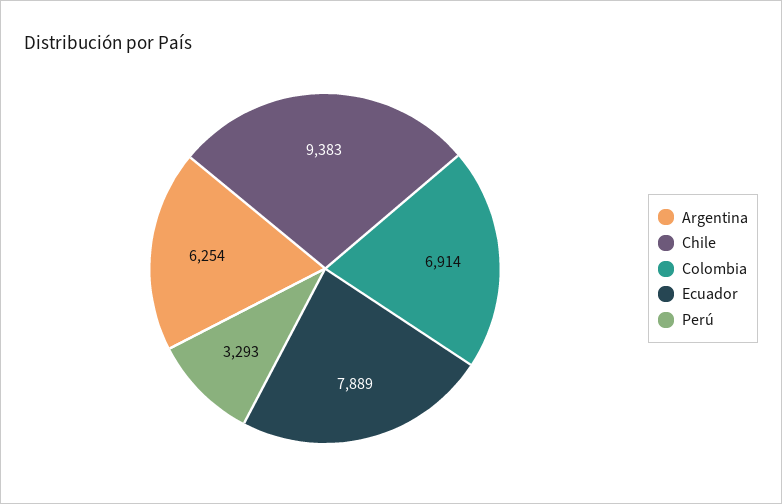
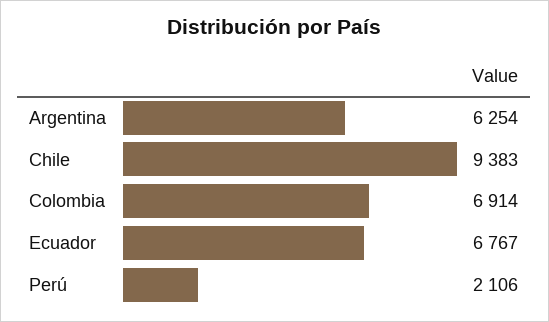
  {
    "Argentina": 6254,
    "Chile": 9383,
    "Colombia": 6914,
-   "Ecuador": 7889,
+   "Ecuador": 6767,
-   "Perú": 3293
+   "Perú": 2106
  }

